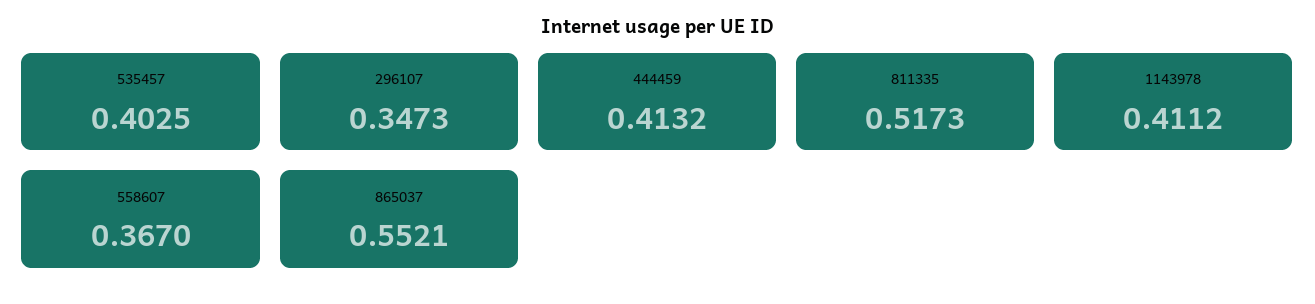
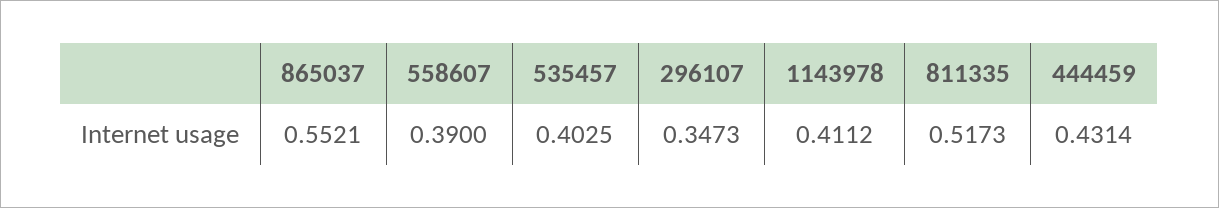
  {
    "535457": 0.4025,
    "296107": 0.3473,
-   "444459": 0.4132,
+   "444459": 0.4314,
    "811335": 0.5173,
    "1143978": 0.4112,
-   "558607": 0.367,
+   "558607": 0.39,
    "865037": 0.5521
  }

